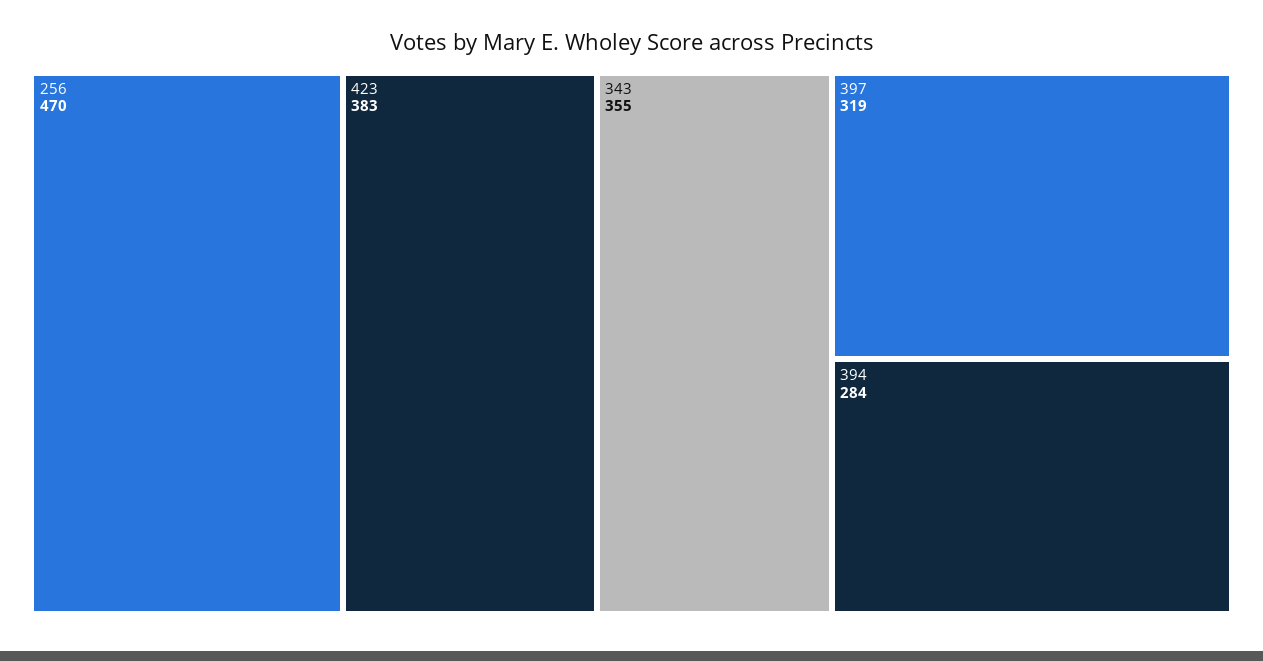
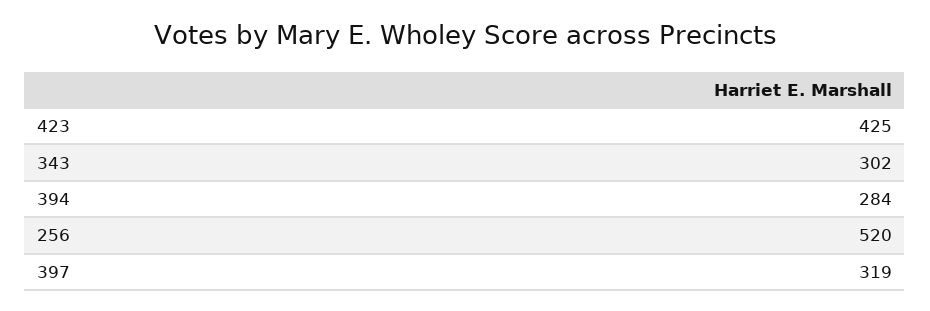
  {
-   "256": 470,
+   "256": 520,
-   "423": 383,
+   "423": 425,
-   "343": 355,
+   "343": 302,
    "397": 319,
    "394": 284
  }

